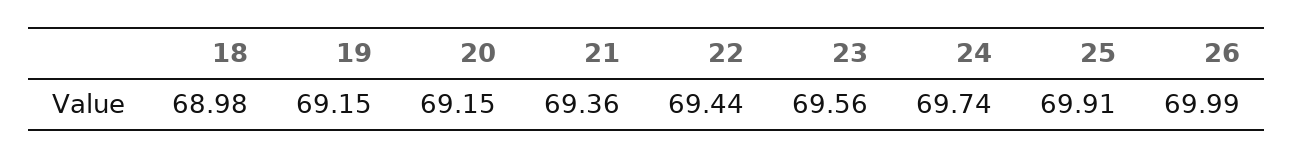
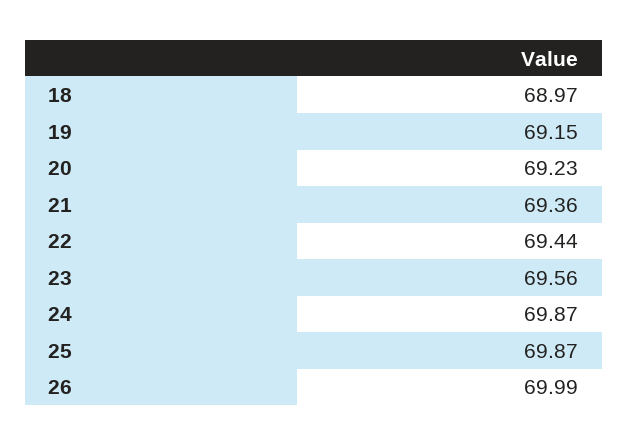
  {
-   "18": 68.98,
+   "18": 68.97,
    "19": 69.15,
-   "20": 69.15,
+   "20": 69.23,
    "21": 69.36,
    "22": 69.44,
    "23": 69.56,
-   "24": 69.74,
+   "24": 69.87,
-   "25": 69.91,
+   "25": 69.87,
    "26": 69.99
  }

